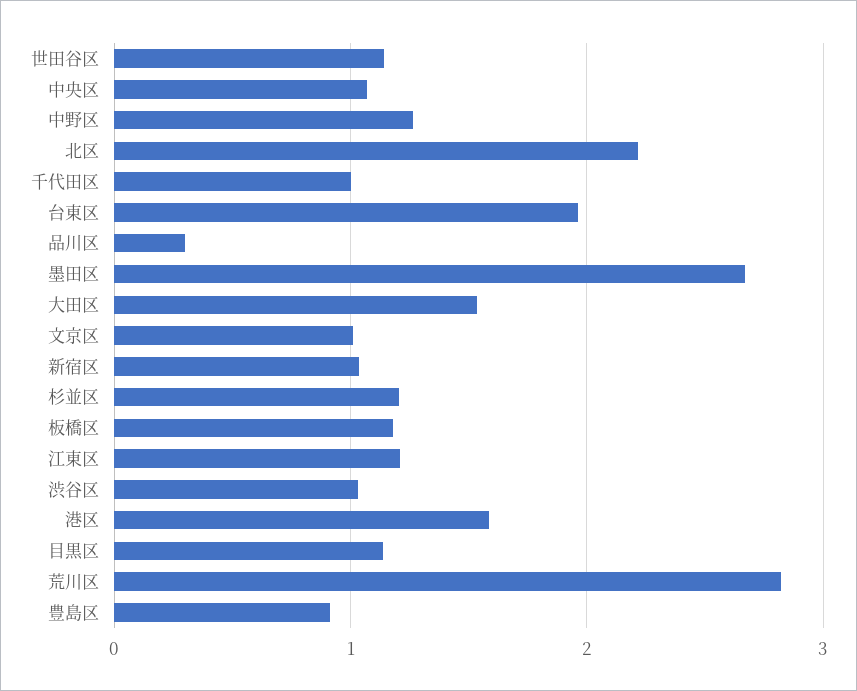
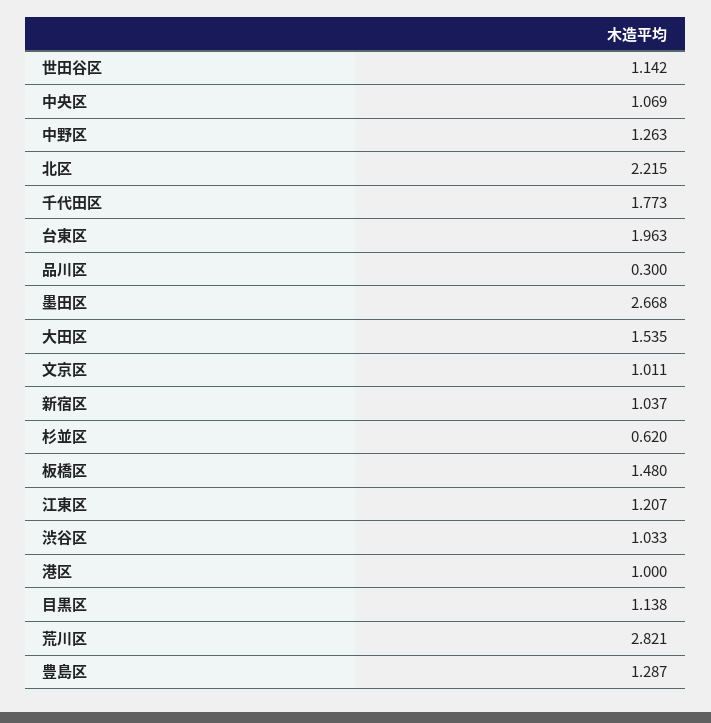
  {
    "世田谷区": 1.142,
    "中央区": 1.069,
    "中野区": 1.263,
    "北区": 2.215,
-   "千代田区": 1,
+   "千代田区": 1.773,
    "台東区": 1.963,
    "品川区": 0.3,
    "墨田区": 2.668,
    "大田区": 1.535,
    "文京区": 1.011,
    "新宿区": 1.037,
-   "杉並区": 1.2,
+   "杉並区": 0.62,
-   "板橋区": 1.2,
+   "板橋区": 1.48,
    "江東区": 1.207,
    "渋谷区": 1.033,
-   "港区": 1.6,
+   "港区": 1,
    "目黒区": 1.138,
    "荒川区": 2.821,
-   "豊島区": 0.9
+   "豊島区": 1.287
  }

